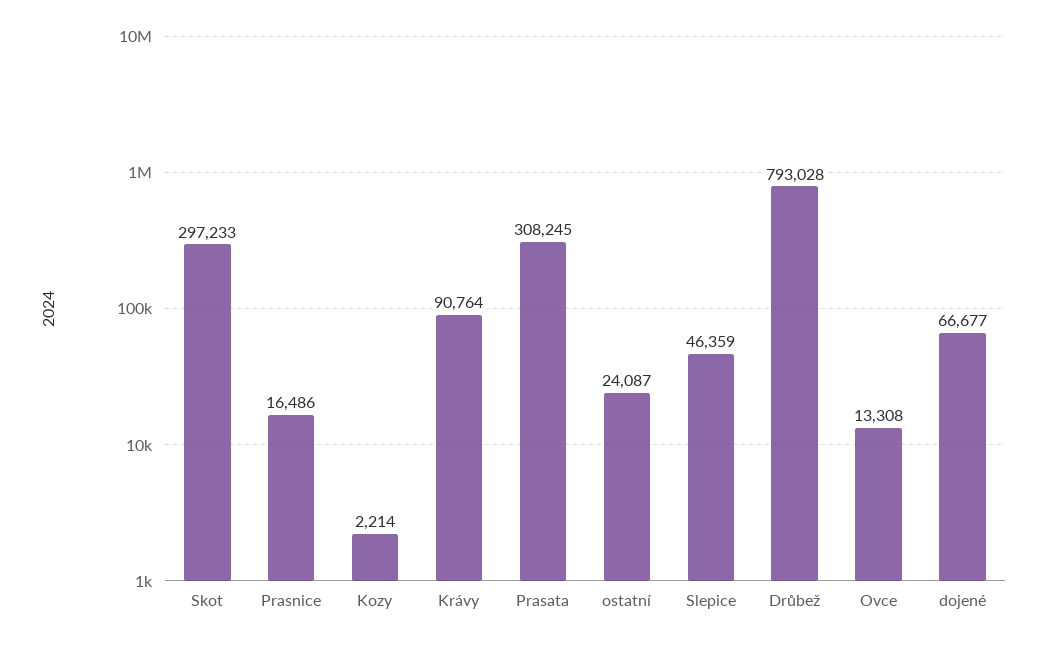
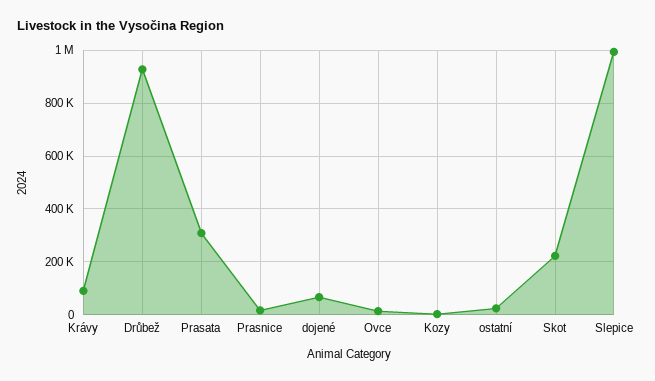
  {
-   "Skot": 297233,
+   "Skot": 225000,
    "Prasnice": 16486,
    "Kozy": 2214,
    "Krávy": 90764,
    "Prasata": 308245,
    "ostatní": 24087,
-   "Slepice": 46359,
+   "Slepice": 1000000,
-   "Drůbež": 793028,
+   "Drůbež": 925000,
    "Ovce": 13308,
    "dojené": 66677
  }

